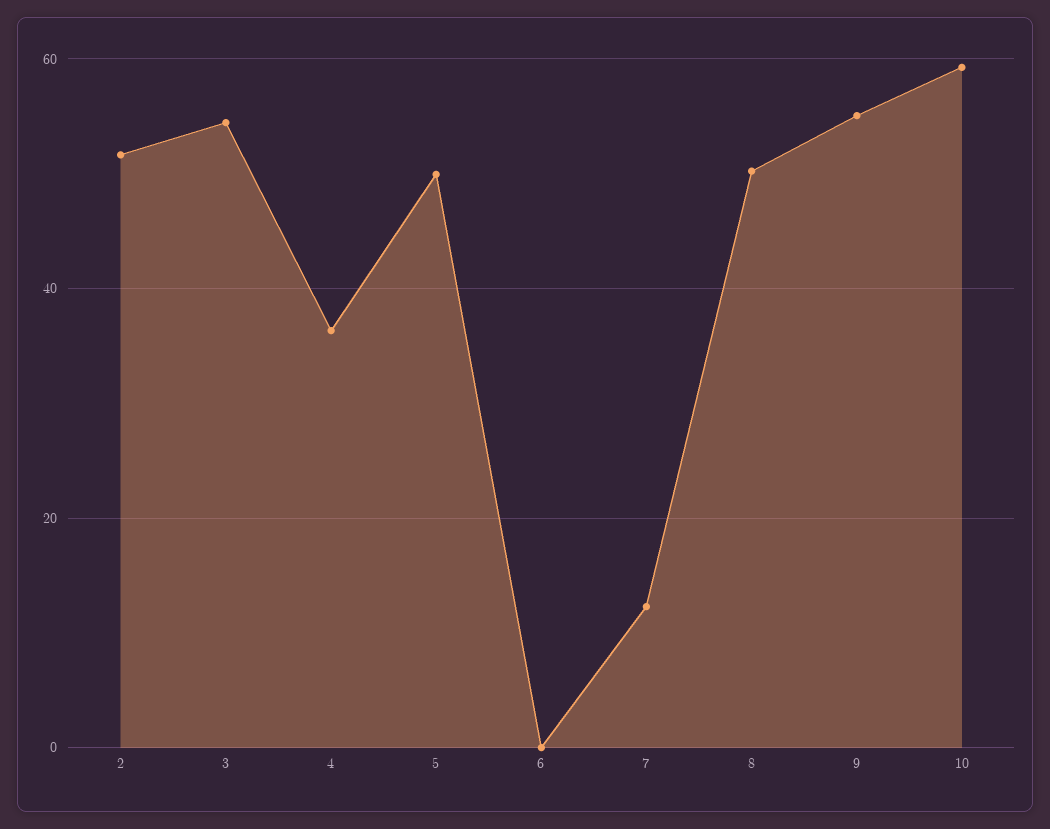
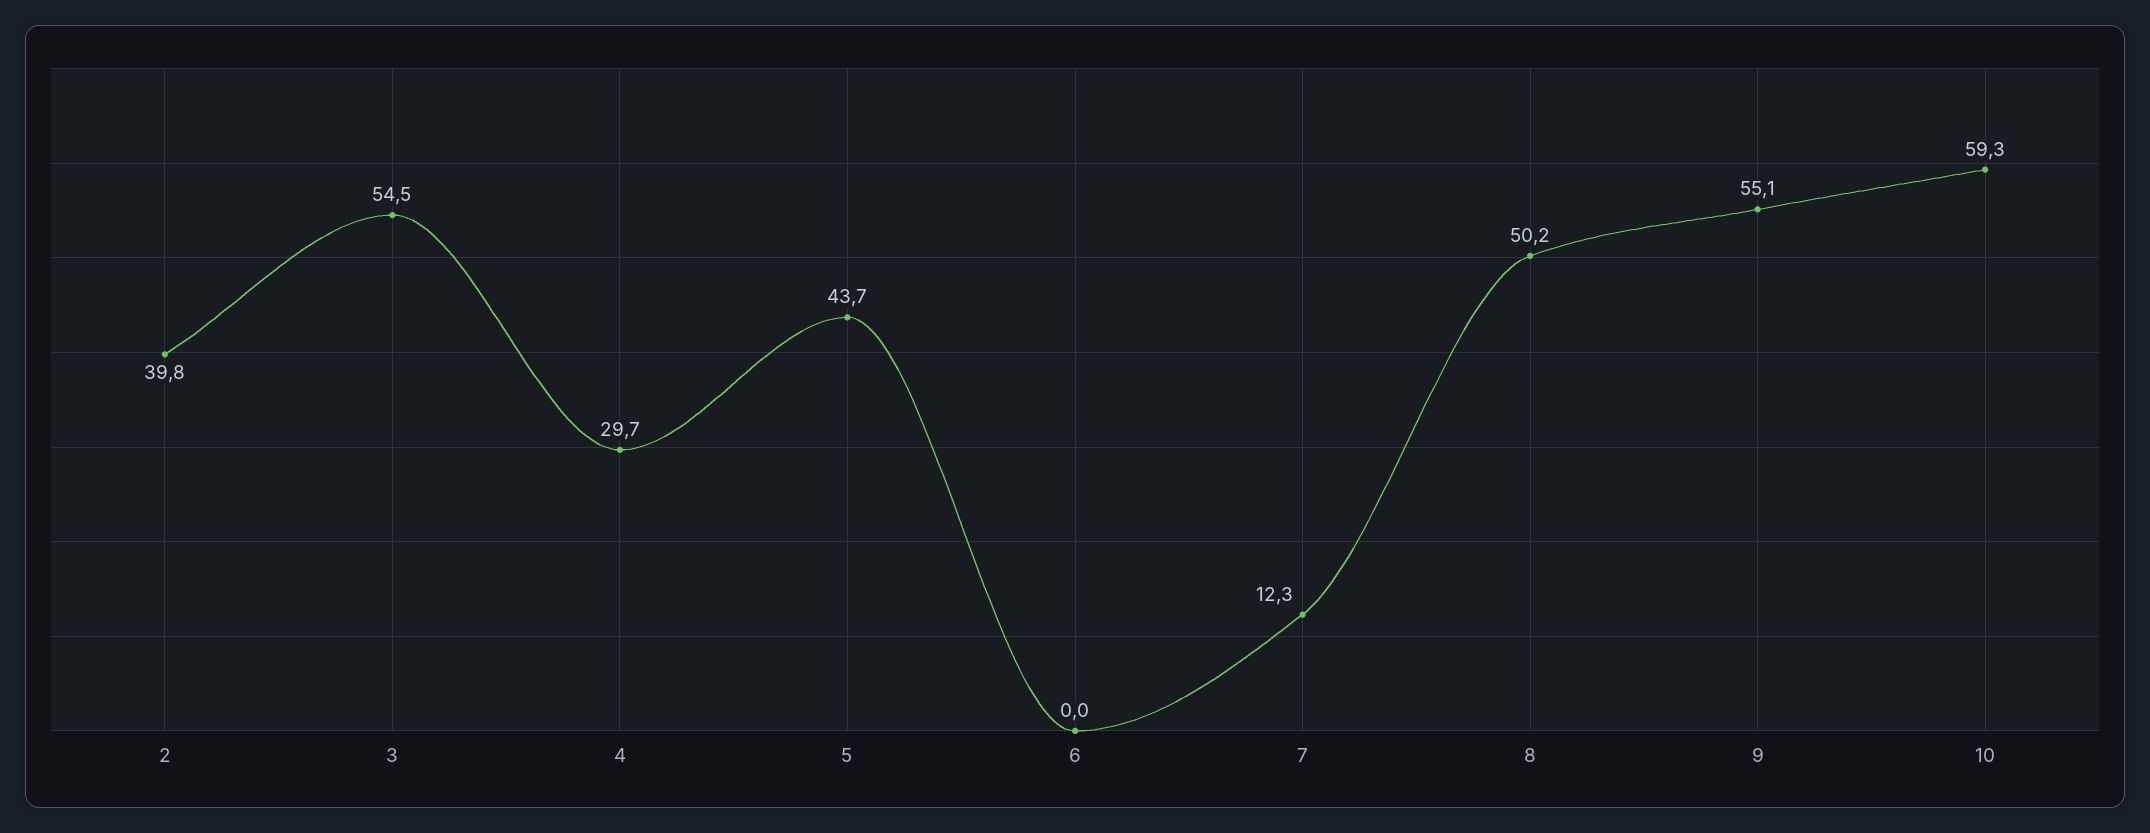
  {
-   "2": 52,
+   "2": 39.8,
    "3": 54.5,
-   "4": 36,
+   "4": 29.7,
-   "5": 50,
+   "5": 43.7,
    "6": 0,
    "7": 12.3,
    "8": 50.2,
    "9": 55.1,
    "10": 59.3
  }

